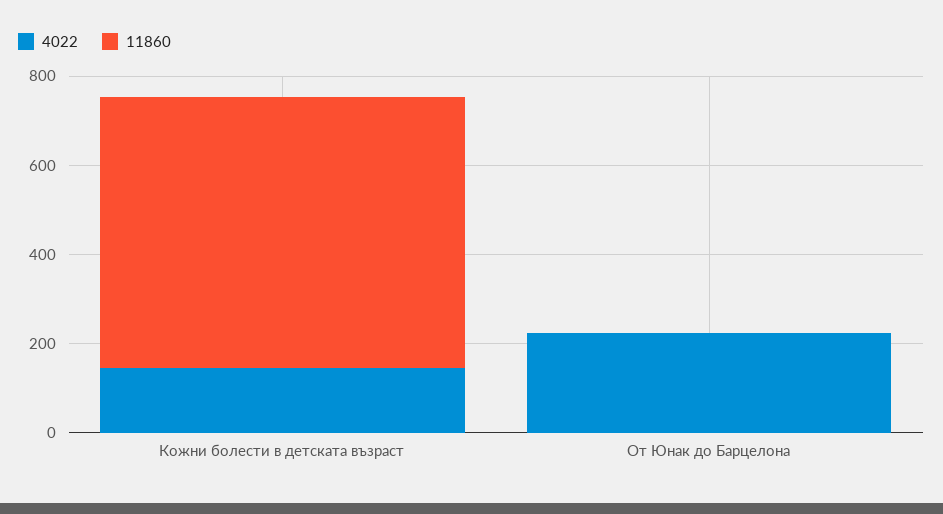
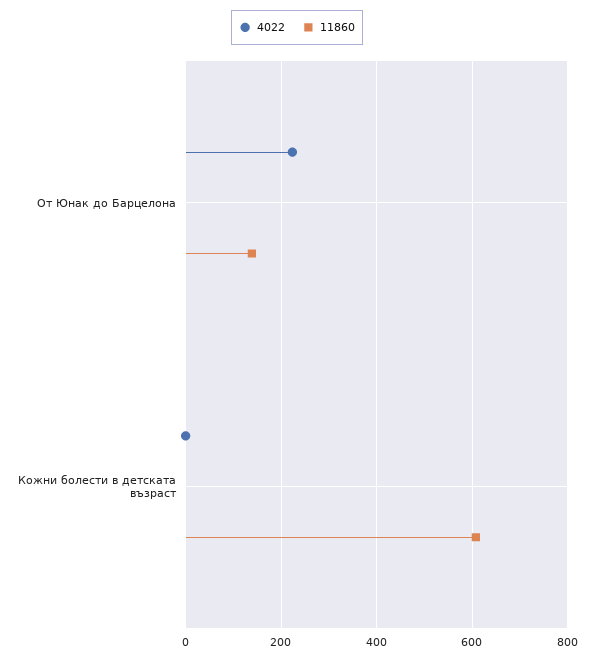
  {
    "4022": {
-     "Кожни болести в детската възраст": 150,
+     "Кожни болести в детската възраст": 0,
      "От Юнак до Барцелона": 220
    },
    "11860": {
      "Кожни болести в детската възраст": 600,
-     "От Юнак до Барцелона": 0
+     "От Юнак до Барцелона": 140
    }
  }

